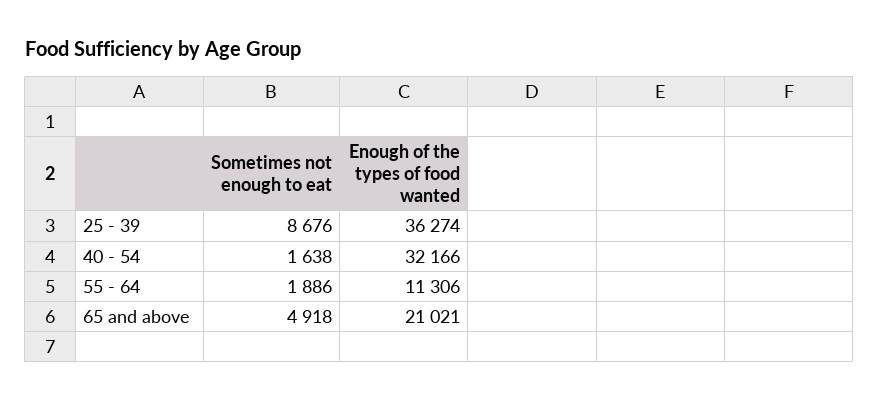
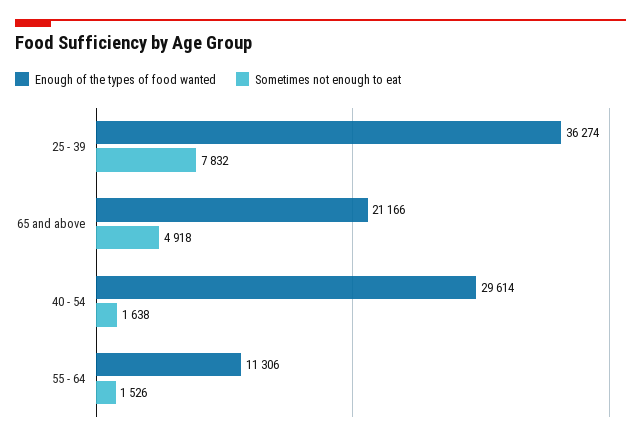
  {
    "Sometimes not enough to eat": {
-     "25 - 39": 8676,
+     "25 - 39": 7832,
      "40 - 54": 1638,
-     "55 - 64": 1886,
+     "55 - 64": 1526,
      "65 and above": 4918
    },
    "Enough of the types of food wanted": {
      "25 - 39": 36274,
-     "40 - 54": 32166,
+     "40 - 54": 29614,
      "55 - 64": 11306,
-     "65 and above": 21021
+     "65 and above": 21166
    }
  }

